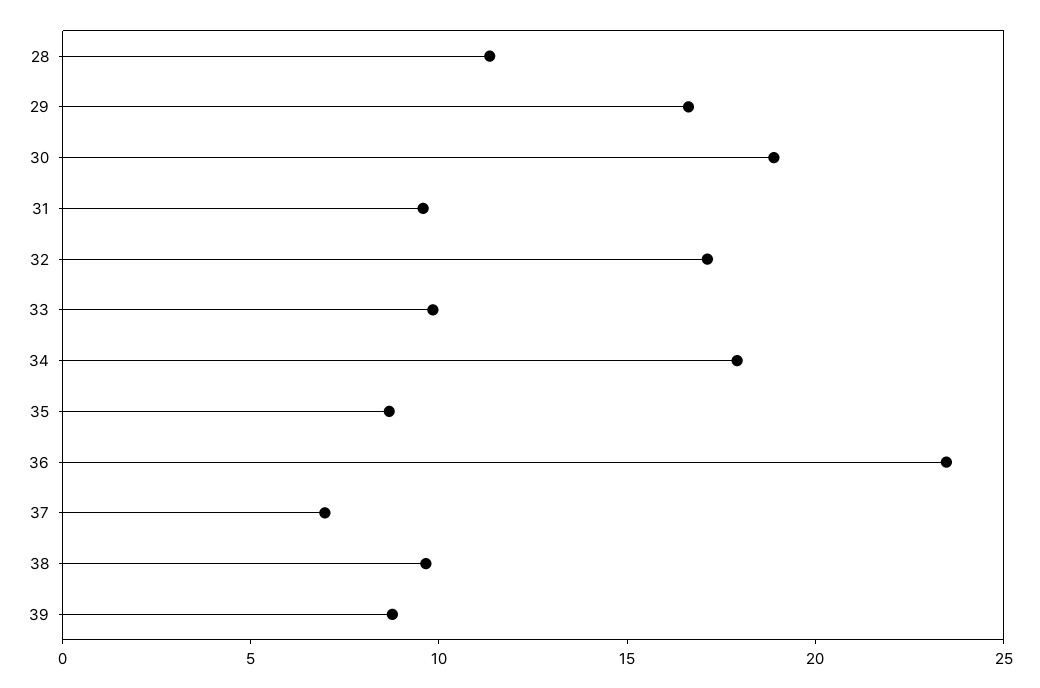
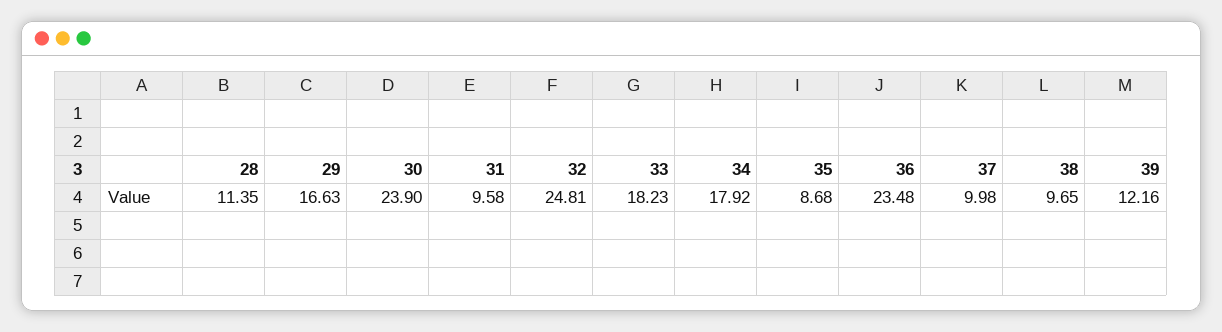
  {
    "28": 11.35,
    "29": 16.63,
-   "30": 19,
+   "30": 23.9,
    "31": 9.58,
-   "32": 17,
+   "32": 24.81,
-   "33": 10,
+   "33": 18.23,
    "34": 17.92,
    "35": 8.68,
    "36": 23.48,
-   "37": 7,
+   "37": 9.98,
    "38": 9.65,
-   "39": 9
+   "39": 12.16
  }

